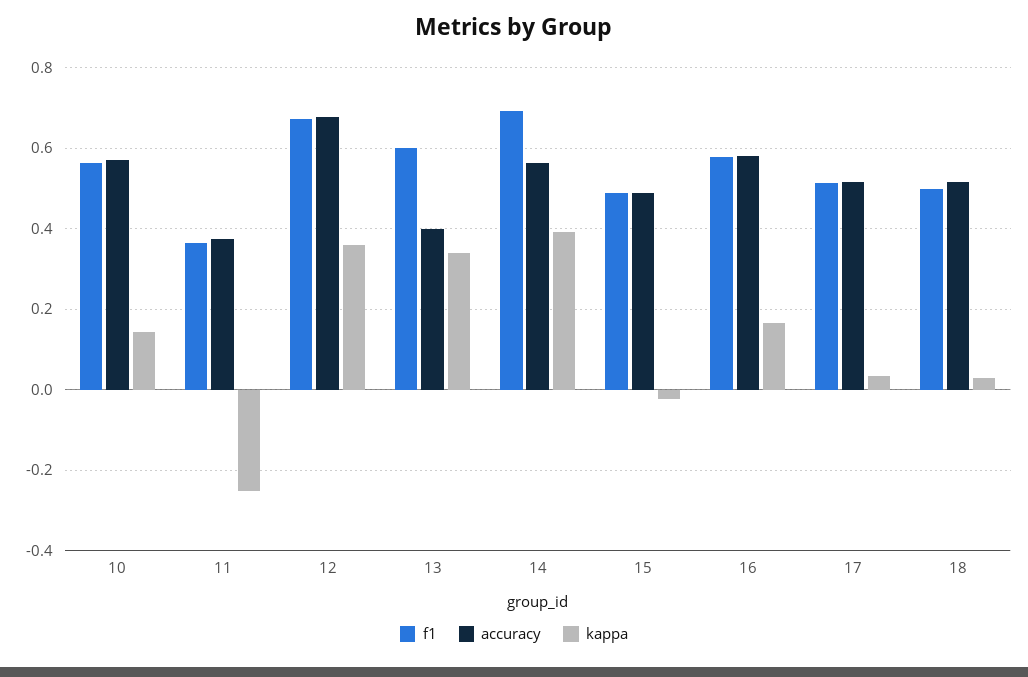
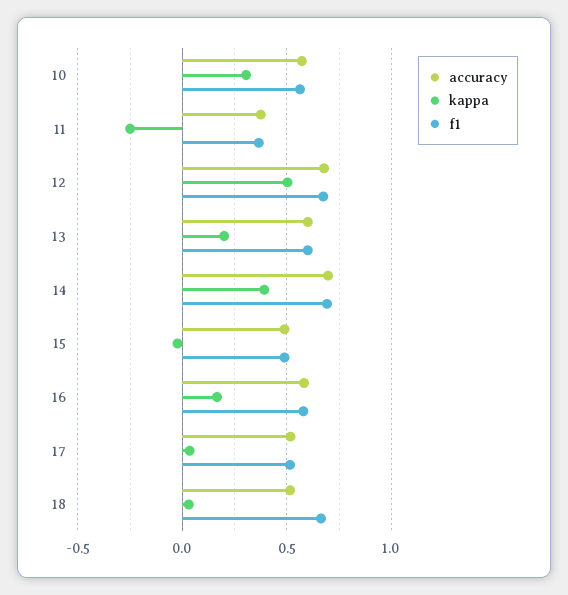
  {
    "f1": {
      "10": 0.56,
      "11": 0.36,
      "12": 0.68,
      "13": 0.6,
      "14": 0.7,
      "15": 0.48,
      "16": 0.58,
      "17": 0.52,
-     "18": 0.5
+     "18": 0.65
    },
    "accuracy": {
      "10": 0.58,
      "11": 0.38,
      "12": 0.68,
-     "13": 0.4,
+     "13": 0.6,
-     "14": 0.56,
+     "14": 0.7,
      "15": 0.48,
      "16": 0.58,
      "17": 0.52,
      "18": 0.52
    },
    "kappa": {
-     "10": 0.14,
+     "10": 0.3,
      "11": -0.26,
-     "12": 0.36,
+     "12": 0.5,
-     "13": 0.34,
+     "13": 0.2,
      "14": 0.4,
      "15": -0.02,
      "16": 0.16,
      "17": 0.04,
      "18": 0.04
    }
  }

